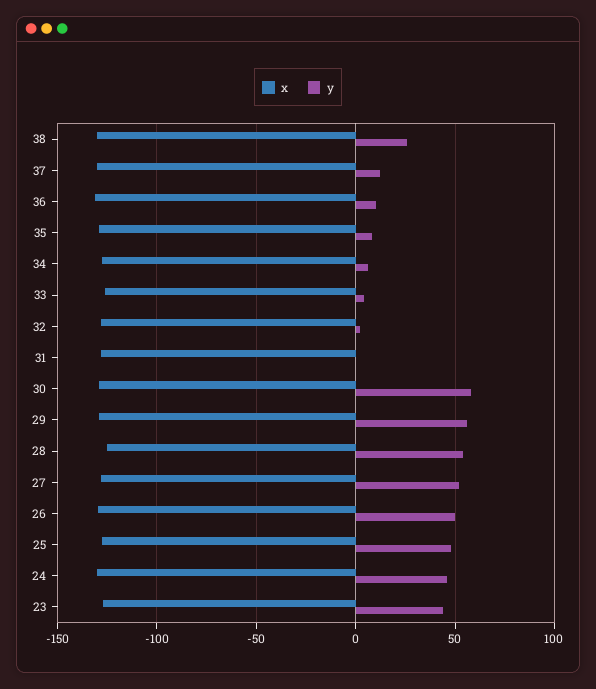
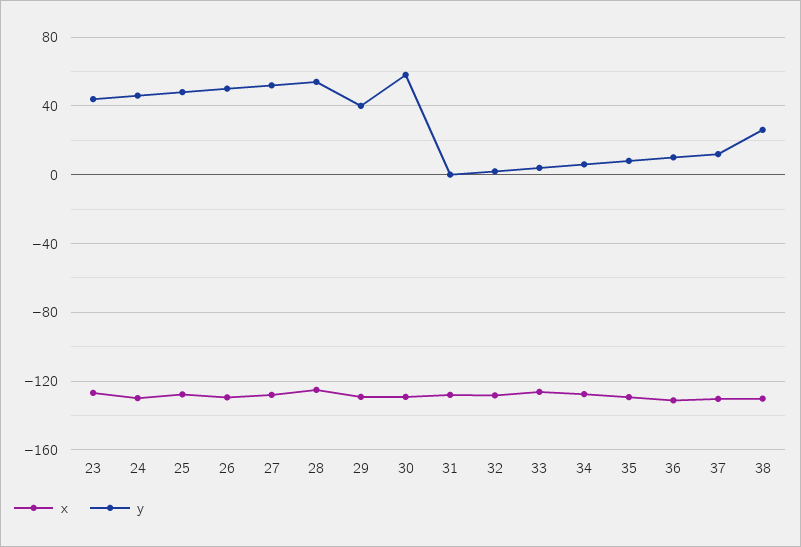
  {
    "x": {
      "38": -130,
      "37": -130,
      "36": -130,
      "35": -130,
      "34": -130,
      "33": -125,
      "32": -130,
      "31": -130,
      "30": -130,
      "29": -130,
      "28": -125,
      "27": -130,
      "26": -130,
      "25": -130,
      "24": -130,
      "23": -125
    },
    "y": {
      "38": 25,
      "37": 10,
      "36": 10,
      "35": 10,
      "34": 5,
      "33": 5,
      "32": 0,
      "31": 0,
      "30": 60,
-     "29": 55,
+     "29": 40,
      "28": 55,
      "27": 50,
      "26": 50,
      "25": 50,
      "24": 45,
      "23": 45
    }
  }

